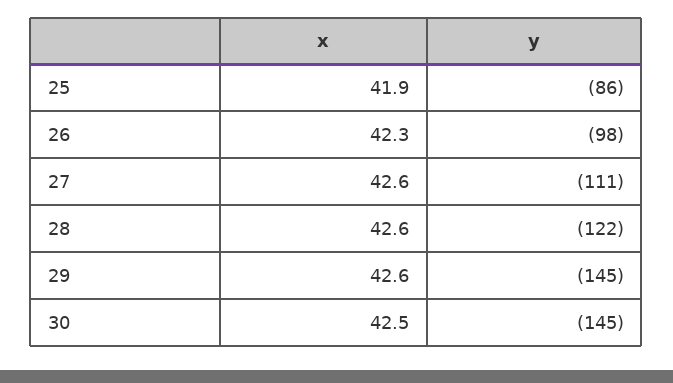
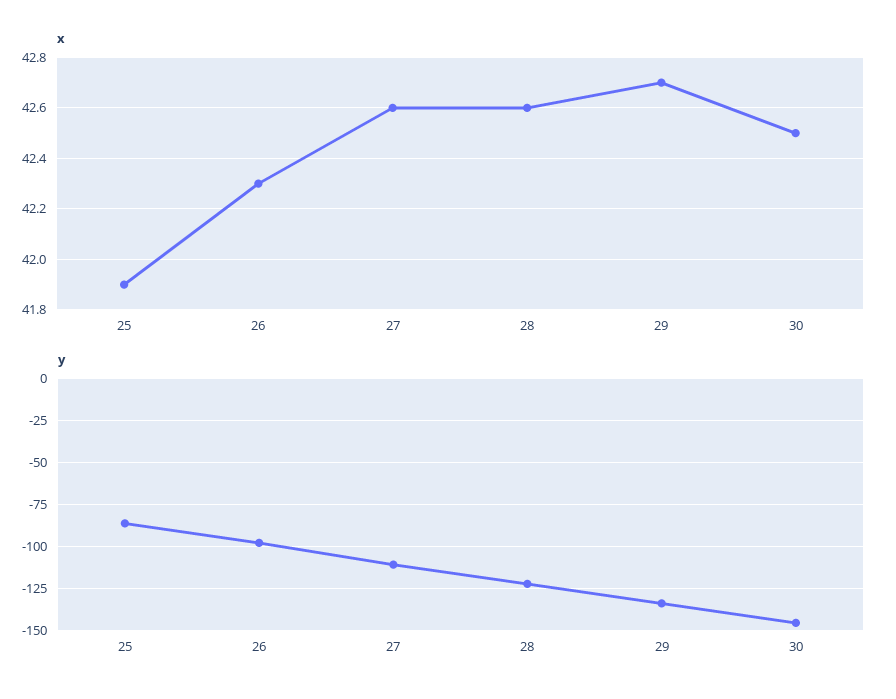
  {
    "x": {
      "25": 41.9,
      "26": 42.3,
      "27": 42.6,
      "28": 42.6,
-     "29": 42.6,
+     "29": 42.7,
      "30": 42.5
    },
    "y": {
      "25": -86,
      "26": -98,
      "27": -111,
      "28": -122,
-     "29": -145,
+     "29": -135,
      "30": -145
    }
  }

